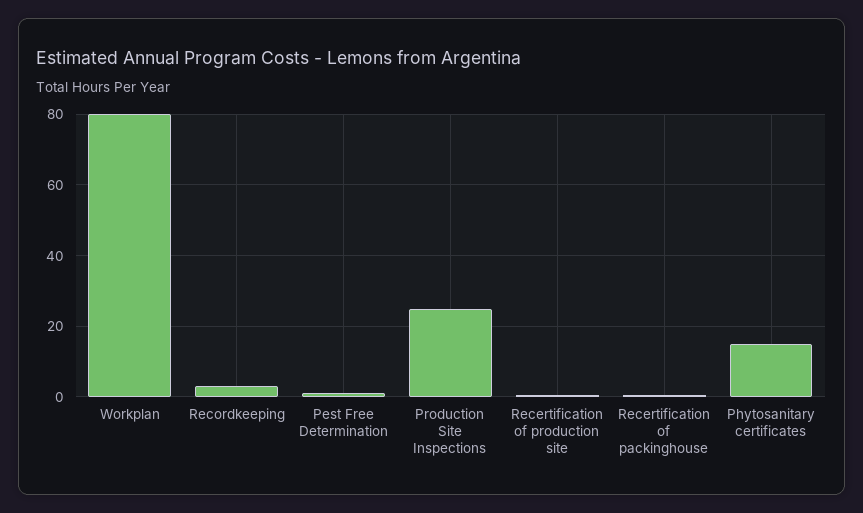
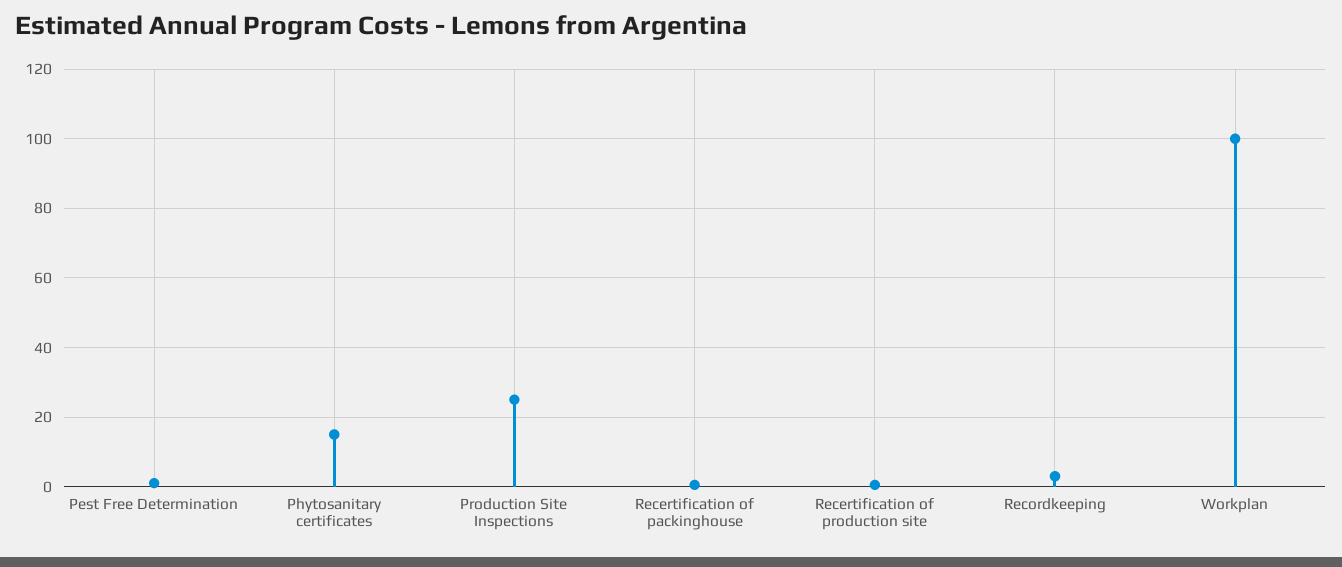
  {
-   "Workplan": 80,
+   "Workplan": 100,
    "Recordkeeping": 4,
    "Pest Free Determination": 2,
    "Production Site Inspections": 26,
    "Recertification of production site": 0,
    "Recertification of packinghouse": 0,
    "Phytosanitary certificates": 16
  }

